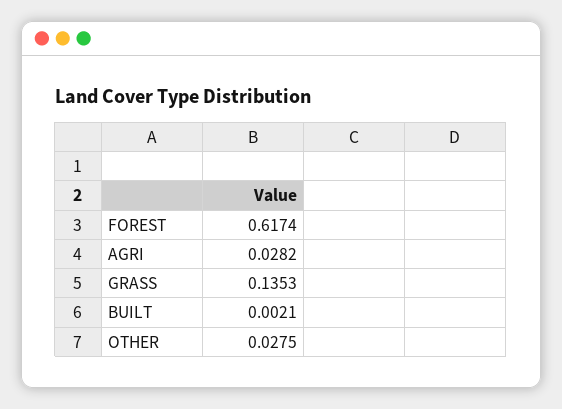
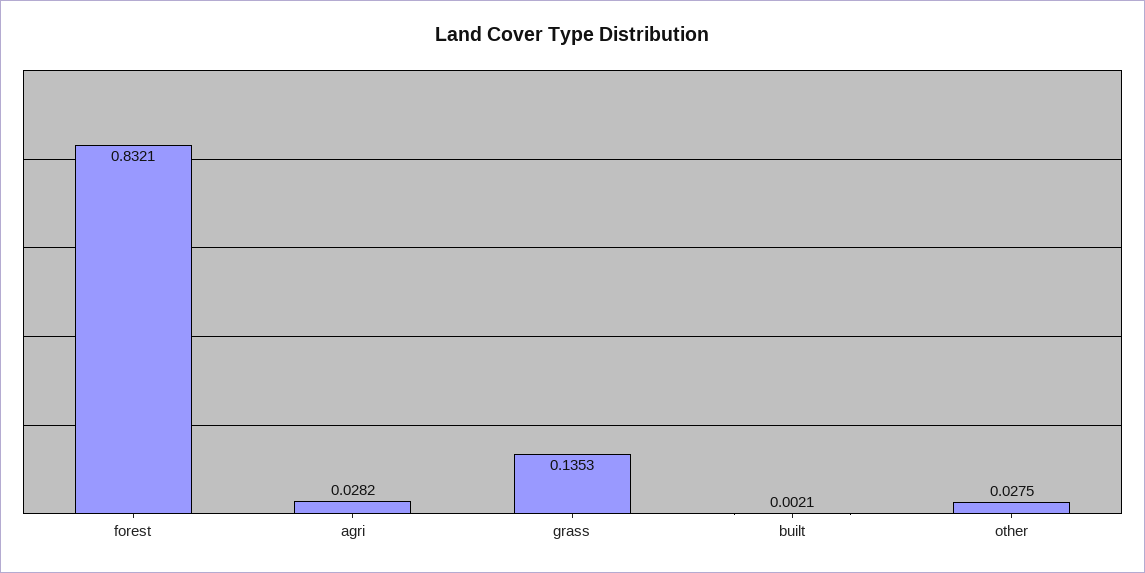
  {
-   "FOREST": 0.6174,
+   "FOREST": 0.8321,
    "AGRI": 0.0282,
    "GRASS": 0.1353,
    "BUILT": 0.0021,
    "OTHER": 0.0275
  }

